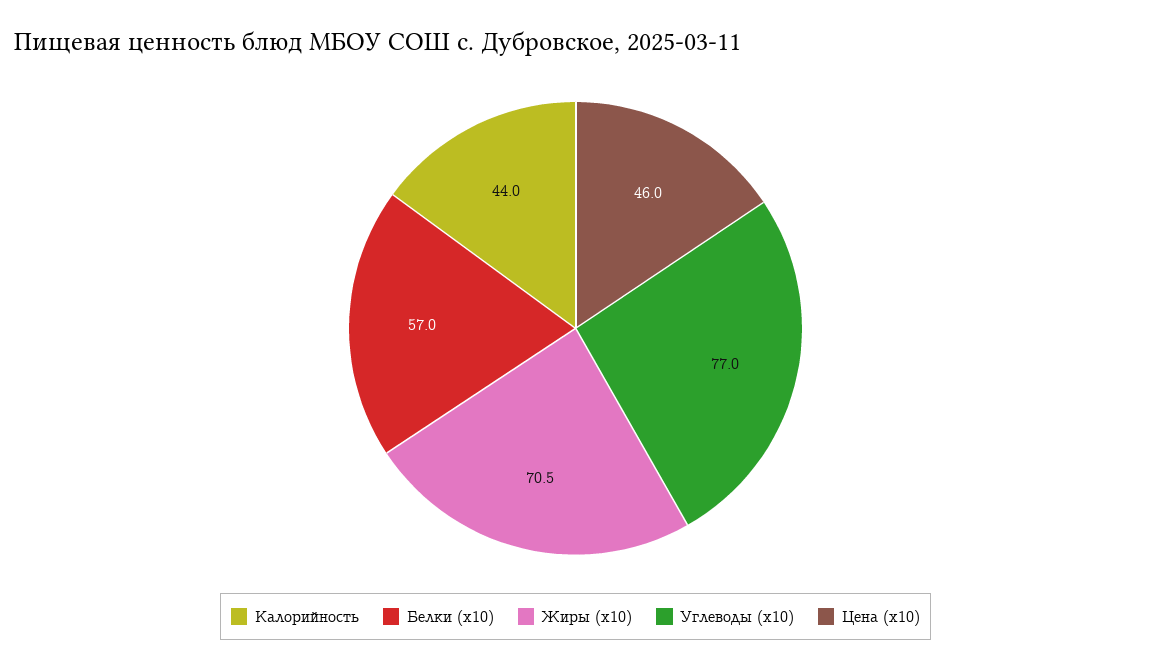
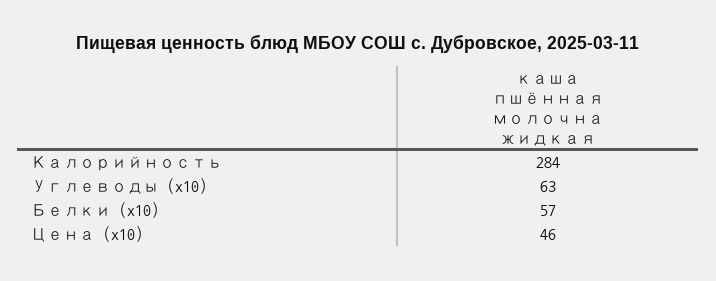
  {
-   "Калорийность": 44,
+   "Калорийность": 284,
    "Белки (x10)": 57,
-   "Жиры (x10)": 70.5,
-   "Углеводы (x10)": 77,
+   "Углеводы (x10)": 63,
    "Цена (x10)": 46
  }

